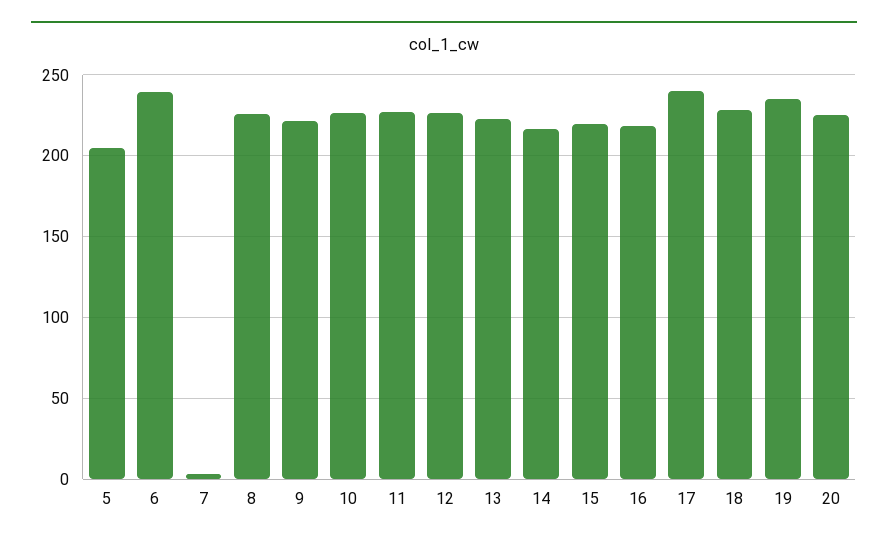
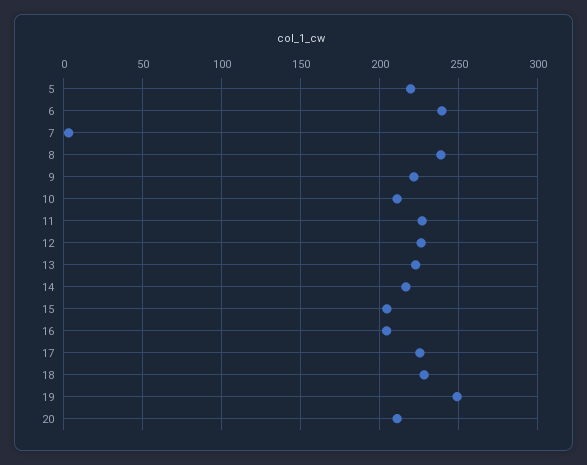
  {
-   "5": 205,
+   "5": 220,
    "6": 240,
    "7": 5,
-   "8": 225,
+   "8": 240,
    "9": 220,
-   "10": 225,
+   "10": 210,
    "11": 225,
    "12": 225,
    "13": 225,
    "14": 215,
-   "15": 220,
+   "15": 205,
-   "16": 220,
+   "16": 205,
-   "17": 240,
+   "17": 225,
    "18": 230,
-   "19": 235,
+   "19": 250,
-   "20": 225
+   "20": 210
  }

